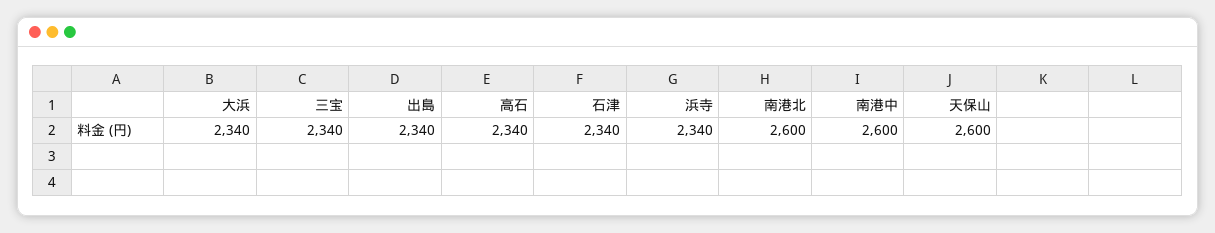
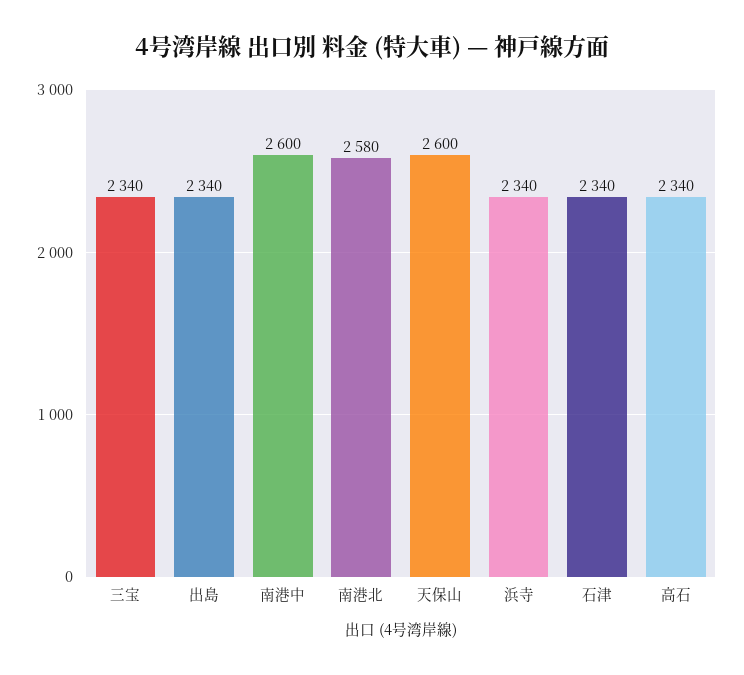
  {
-   "大浜": 2340,
    "三宝": 2340,
    "出島": 2340,
    "高石": 2340,
    "石津": 2340,
    "浜寺": 2340,
-   "南港北": 2600,
+   "南港北": 2580,
    "南港中": 2600,
    "天保山": 2600
  }

